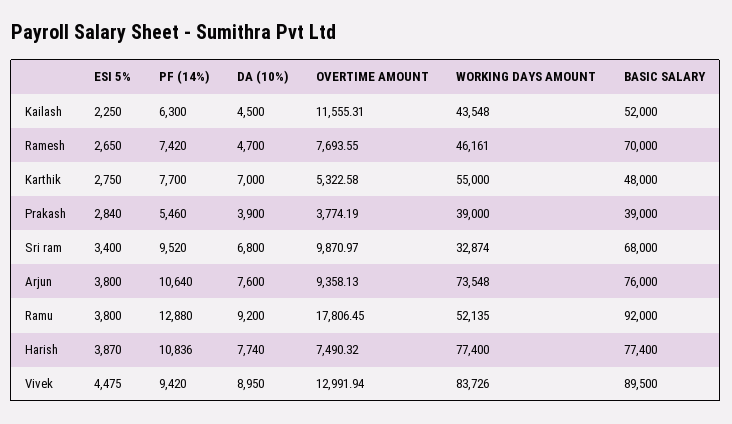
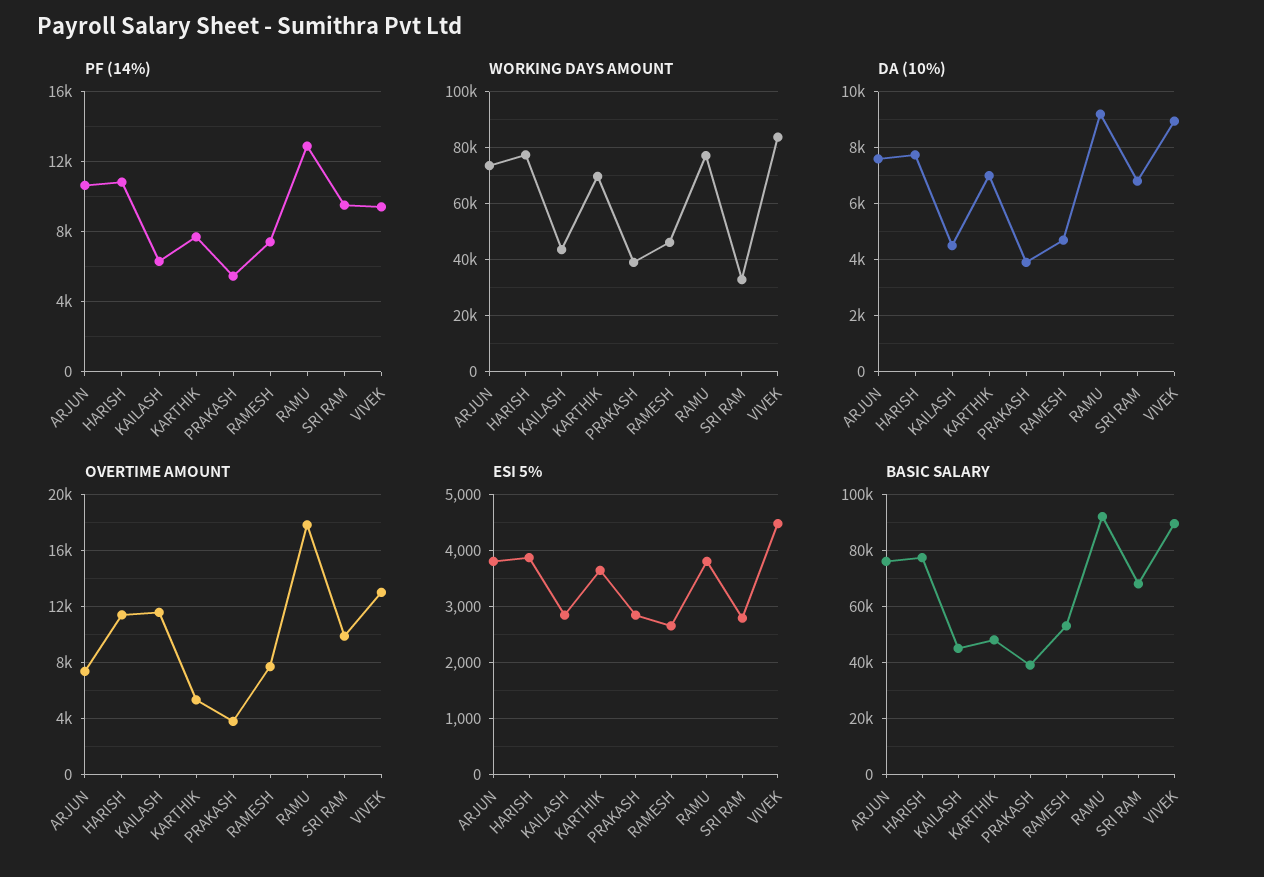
  {
    "ESI 5%": {
-     "Kailash": 2250,
+     "Kailash": 2800,
      "Ramesh": 2650,
-     "Karthik": 2750,
+     "Karthik": 3600,
      "Prakash": 2840,
-     "Sri ram": 3400,
+     "Sri ram": 2800,
      "Arjun": 3800,
      "Ramu": 3800,
      "Harish": 3870,
      "Vivek": 4475
    },
    "PF (14%)": {
      "Kailash": 6300,
      "Ramesh": 7420,
      "Karthik": 7700,
      "Prakash": 5460,
      "Sri ram": 9520,
      "Arjun": 10640,
      "Ramu": 12880,
      "Harish": 10836,
      "Vivek": 9420
    },
    "DA (10%)": {
      "Kailash": 4500,
      "Ramesh": 4700,
      "Karthik": 7000,
      "Prakash": 3900,
      "Sri ram": 6800,
      "Arjun": 7600,
      "Ramu": 9200,
      "Harish": 7740,
      "Vivek": 8950
    },
    "OVERTIME AMOUNT": {
      "Kailash": 11555.31,
      "Ramesh": 7693.55,
      "Karthik": 5322.58,
      "Prakash": 3774.19,
      "Sri ram": 9870.97,
-     "Arjun": 9358.13,
+     "Arjun": 7500,
      "Ramu": 17806.45,
-     "Harish": 7490.32,
+     "Harish": 11500,
      "Vivek": 12991.94
    },
    "WORKING DAYS AMOUNT": {
      "Kailash": 43548,
      "Ramesh": 46161,
-     "Karthik": 55000,
+     "Karthik": 70000,
      "Prakash": 39000,
      "Sri ram": 32874,
      "Arjun": 73548,
-     "Ramu": 52135,
+     "Ramu": 77500,
      "Harish": 77400,
      "Vivek": 83726
    },
    "BASIC SALARY": {
-     "Kailash": 52000,
+     "Kailash": 45000,
-     "Ramesh": 70000,
+     "Ramesh": 52500,
      "Karthik": 48000,
      "Prakash": 39000,
      "Sri ram": 68000,
      "Arjun": 76000,
      "Ramu": 92000,
      "Harish": 77400,
      "Vivek": 89500
    }
  }

